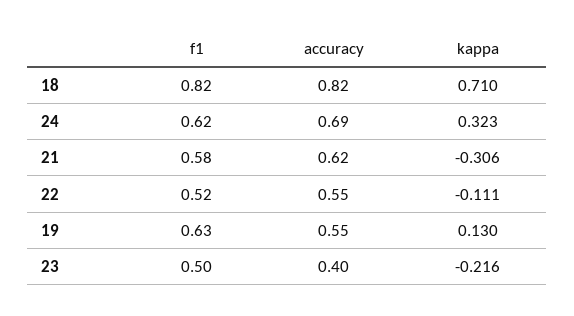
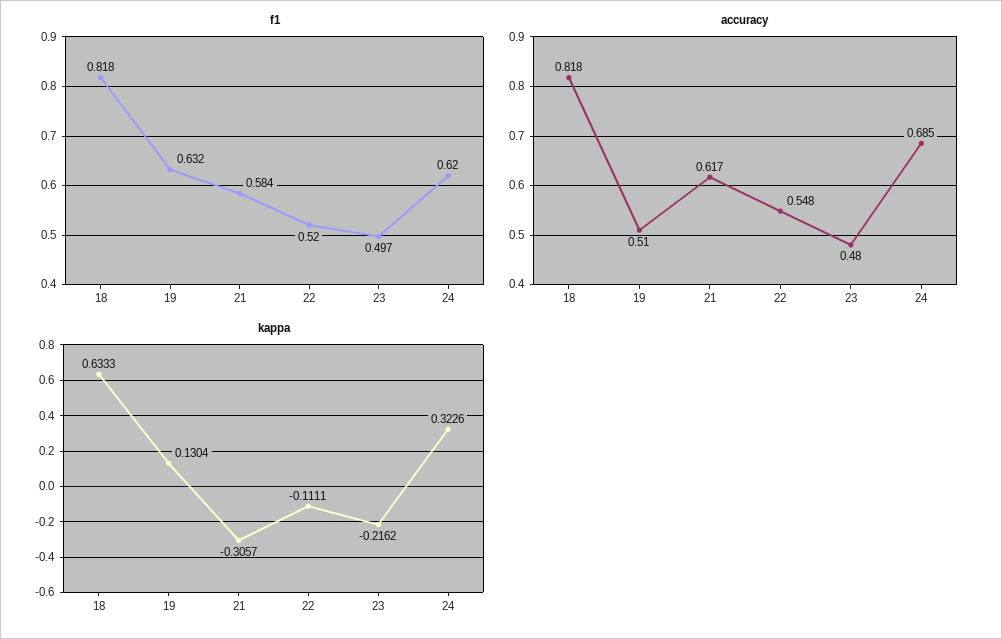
  {
    "f1": {
      "18": 0.818,
      "24": 0.62,
      "21": 0.584,
      "22": 0.52,
      "19": 0.632,
      "23": 0.497
    },
    "accuracy": {
      "18": 0.818,
      "24": 0.685,
      "21": 0.617,
      "22": 0.548,
-     "19": 0.55,
+     "19": 0.51,
-     "23": 0.4
+     "23": 0.48
    },
    "kappa": {
-     "18": 0.71,
+     "18": 0.6333,
      "24": 0.3226,
      "21": -0.3057,
      "22": -0.1111,
      "19": 0.1304,
      "23": -0.2162
    }
  }

